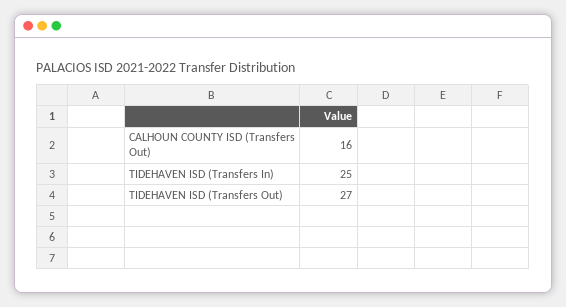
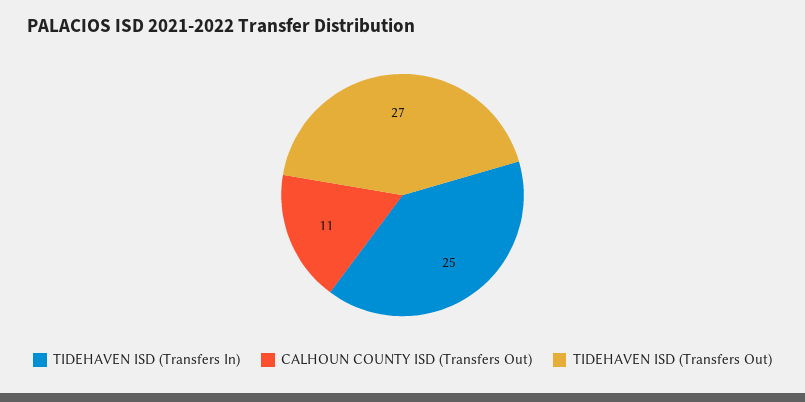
  {
-   "CALHOUN COUNTY ISD (Transfers Out)": 16,
+   "CALHOUN COUNTY ISD (Transfers Out)": 11,
    "TIDEHAVEN ISD (Transfers In)": 25,
    "TIDEHAVEN ISD (Transfers Out)": 27
  }

